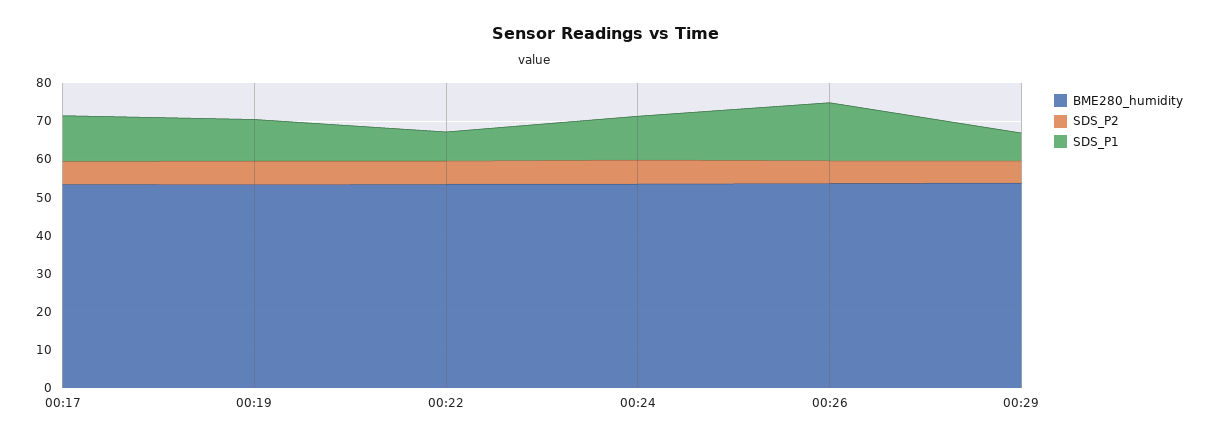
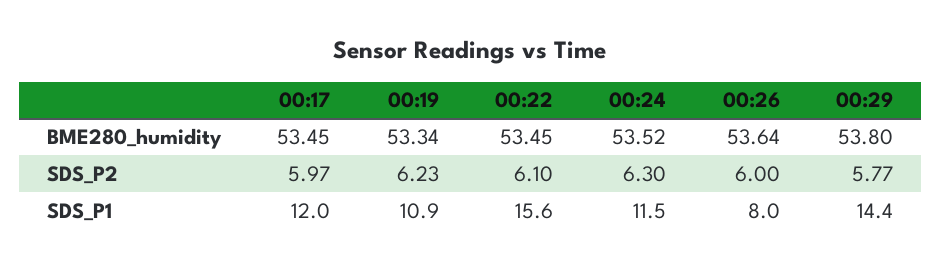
  {
    "BME280_humidity": {
      "00:17": 53.45,
      "00:19": 53.34,
      "00:22": 53.45,
      "00:24": 53.52,
      "00:26": 53.64,
      "00:29": 53.8
    },
    "SDS_P2": {
      "00:17": 5.97,
      "00:19": 6.23,
      "00:22": 6.1,
      "00:24": 6.3,
      "00:26": 6,
      "00:29": 5.77
    },
    "SDS_P1": {
      "00:17": 12,
      "00:19": 10.9,
-     "00:22": 7.5,
+     "00:22": 15.6,
      "00:24": 11.5,
-     "00:26": 15,
+     "00:26": 8,
-     "00:29": 7.5
+     "00:29": 14.4
    }
  }

